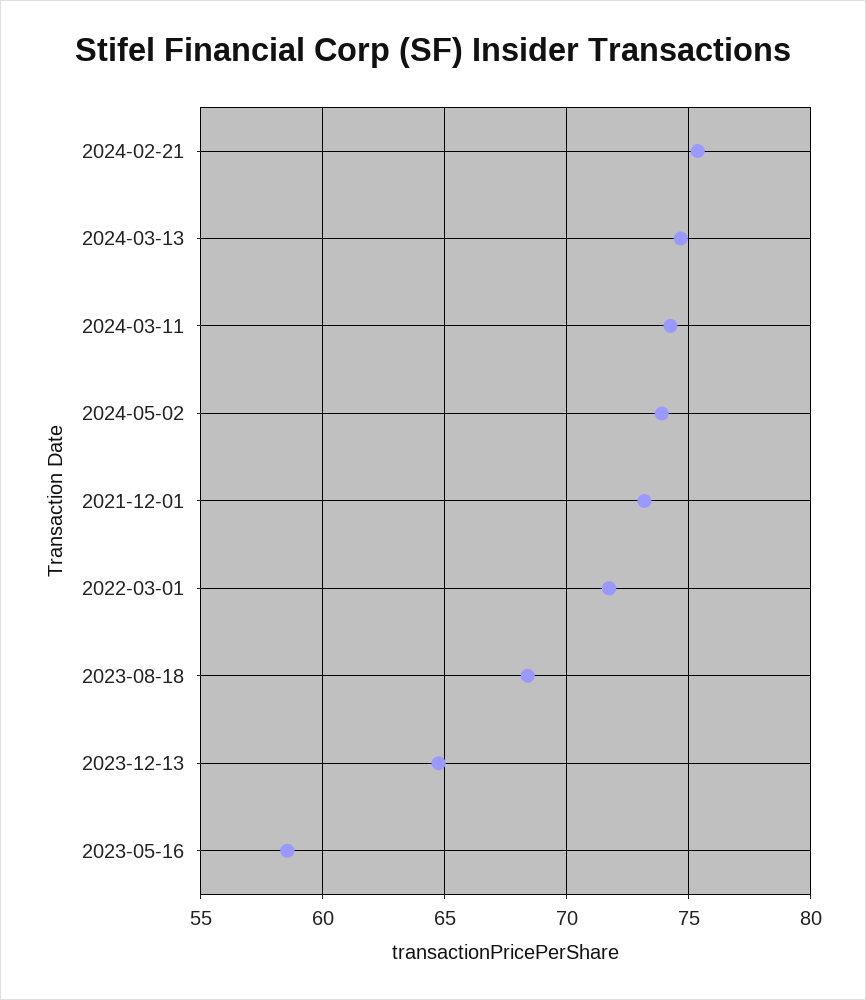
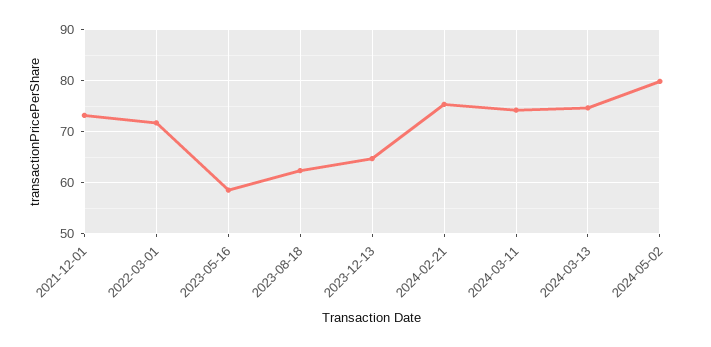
  {
    "2024-02-21": 75.5,
    "2024-03-13": 74.5,
    "2024-03-11": 74.5,
-   "2024-05-02": 74,
+   "2024-05-02": 80,
    "2021-12-01": 73,
    "2022-03-01": 71.5,
-   "2023-08-18": 68.5,
+   "2023-08-18": 62,
    "2023-12-13": 65,
    "2023-05-16": 58.5
  }

